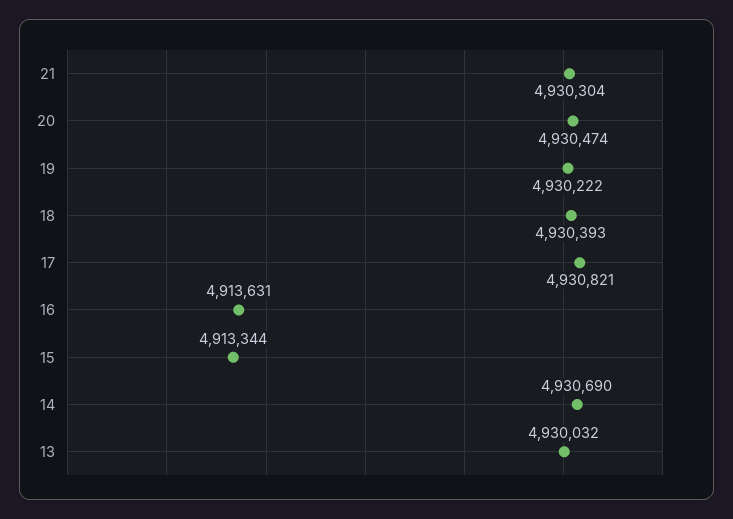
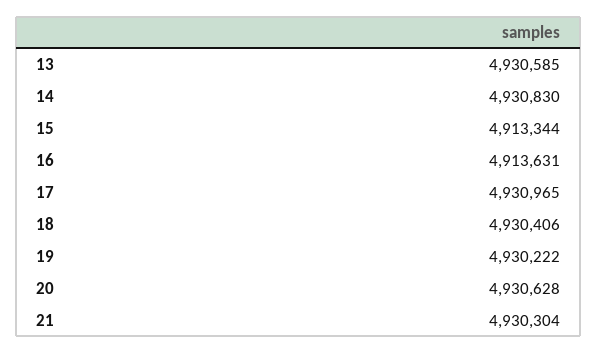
  {
    "21": 4930304,
-   "20": 4930474,
+   "20": 4930628,
    "19": 4930222,
-   "18": 4930393,
+   "18": 4930406,
-   "17": 4930821,
+   "17": 4930965,
    "16": 4913631,
    "15": 4913344,
-   "14": 4930690,
+   "14": 4930830,
-   "13": 4930032
+   "13": 4930585
  }

